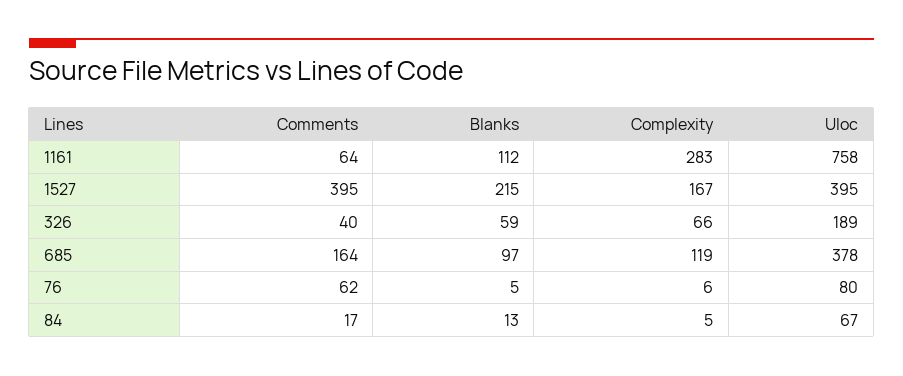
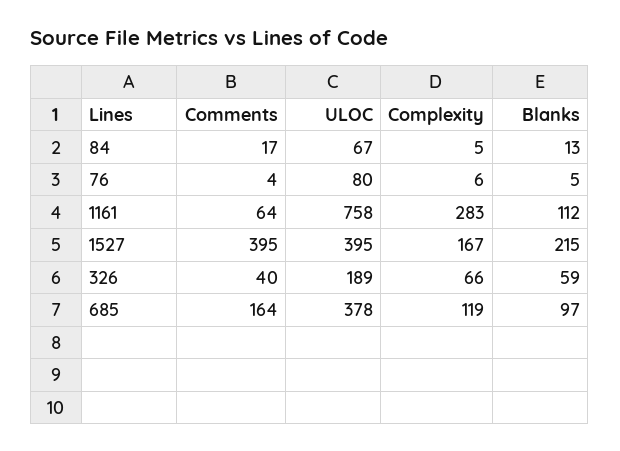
  {
    "Comments": {
      "1161": 64,
      "1527": 395,
      "326": 40,
      "685": 164,
-     "76": 62,
+     "76": 4,
      "84": 17
    },
    "Blanks": {
      "1161": 112,
      "1527": 215,
      "326": 59,
      "685": 97,
      "76": 5,
      "84": 13
    },
    "Complexity": {
      "1161": 283,
      "1527": 167,
      "326": 66,
      "685": 119,
      "76": 6,
      "84": 5
    },
    "Uloc": {
      "1161": 758,
      "1527": 395,
      "326": 189,
      "685": 378,
      "76": 80,
      "84": 67
    }
  }

